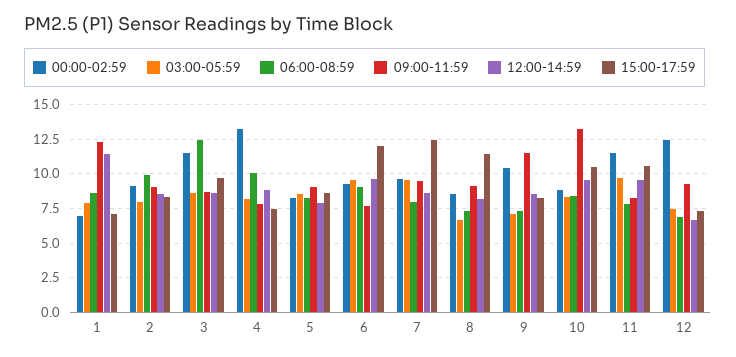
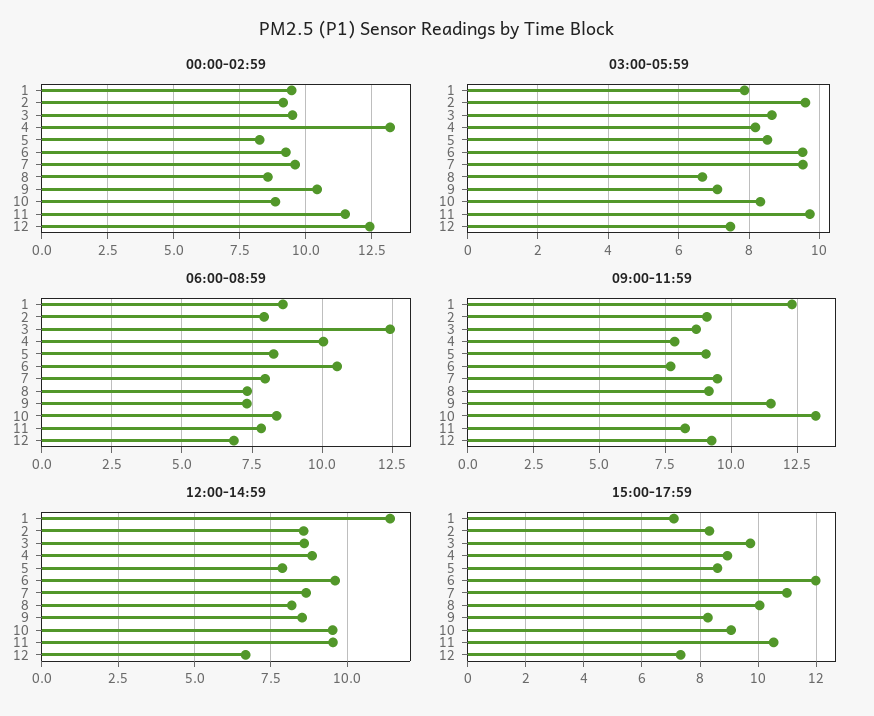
  {
    "00:00-02:59": {
-     "1": 7,
+     "1": 9.5,
      "2": 9.25,
-     "3": 11.5,
+     "3": 9.5,
      "4": 13.25,
      "5": 8.25,
      "6": 9.25,
      "7": 9.5,
      "8": 8.5,
      "9": 10.5,
      "10": 8.75,
      "11": 11.5,
      "12": 12.5
    },
    "03:00-05:59": {
      "1": 7.8,
-     "2": 8,
+     "2": 9.6,
      "3": 8.6,
      "4": 8.2,
      "5": 8.6,
      "6": 9.6,
      "7": 9.6,
      "8": 6.6,
      "9": 7.2,
      "10": 8.4,
      "11": 9.8,
      "12": 7.4
    },
    "06:00-08:59": {
      "1": 8.5,
-     "2": 10,
+     "2": 8,
      "3": 12.5,
      "4": 10,
      "5": 8.25,
-     "6": 9,
+     "6": 10.5,
      "7": 8,
      "8": 7.25,
      "9": 7.25,
      "10": 8.5,
      "11": 7.75,
      "12": 6.75
    },
    "09:00-11:59": {
      "1": 12.25,
      "2": 9,
      "3": 8.75,
      "4": 7.75,
      "5": 9,
      "6": 7.75,
      "7": 9.5,
      "8": 9.25,
      "9": 11.5,
      "10": 13.25,
      "11": 8.25,
      "12": 9.25
    },
    "12:00-14:59": {
      "1": 11.5,
      "2": 8.5,
      "3": 8.5,
      "4": 8.75,
      "5": 7.75,
      "6": 9.5,
      "7": 8.75,
      "8": 8.25,
      "9": 8.5,
      "10": 9.5,
      "11": 9.5,
      "12": 6.75
    },
    "15:00-17:59": {
      "1": 7,
      "2": 8.25,
      "3": 9.75,
-     "4": 7.5,
+     "4": 9,
      "5": 8.5,
      "6": 12,
-     "7": 12.5,
+     "7": 11,
-     "8": 11.5,
+     "8": 10,
      "9": 8.25,
-     "10": 10.5,
+     "10": 9,
      "11": 10.5,
      "12": 7.25
    }
  }

